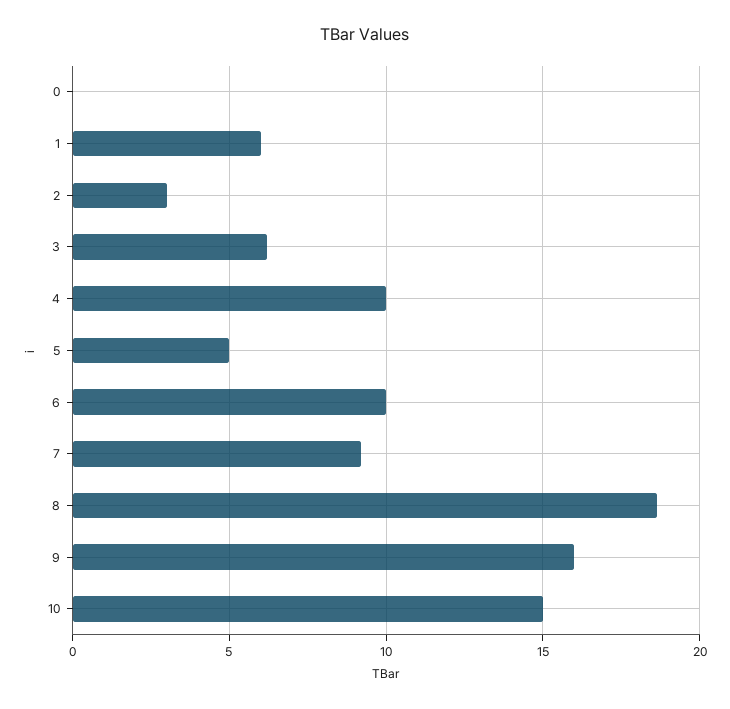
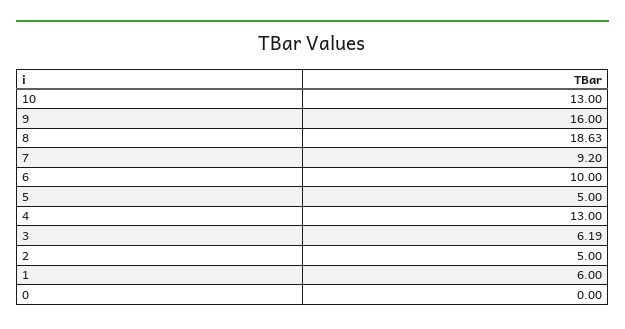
  {
    "0": 0,
    "1": 6,
-   "2": 3,
+   "2": 5,
    "3": 6.19,
-   "4": 10,
+   "4": 13,
    "5": 5,
    "6": 10,
    "7": 9.2,
    "8": 18.63,
    "9": 16,
-   "10": 15
+   "10": 13
  }

